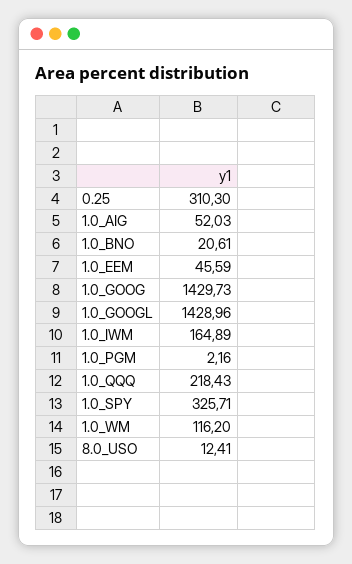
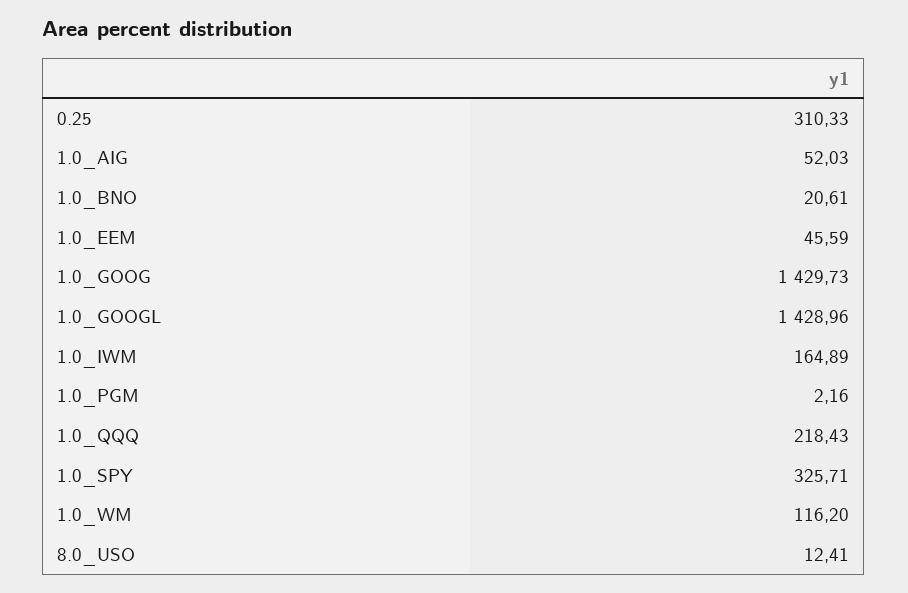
  {
-   "0.25": 310.3,
+   "0.25": 310.33,
    "1.0_AIG": 52.03,
    "1.0_BNO": 20.61,
    "1.0_EEM": 45.59,
    "1.0_GOOG": 1429.73,
    "1.0_GOOGL": 1428.96,
    "1.0_IWM": 164.89,
    "1.0_PGM": 2.16,
    "1.0_QQQ": 218.43,
    "1.0_SPY": 325.71,
    "1.0_WM": 116.2,
    "8.0_USO": 12.41
  }

